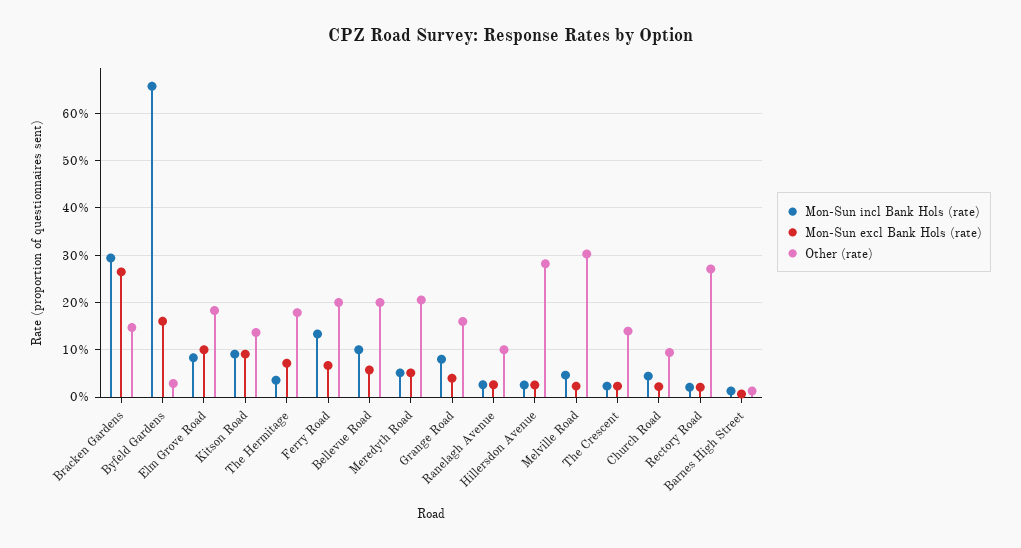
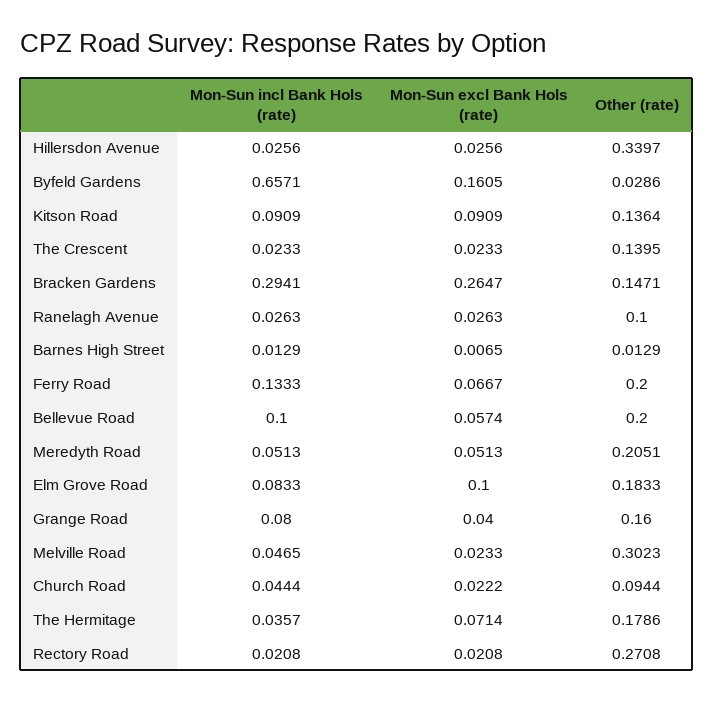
  {
    "Mon-Sun incl Bank Hols (rate)": {
      "Bracken Gardens": 0.2941,
      "Byfeld Gardens": 0.6571,
      "Elm Grove Road": 0.0833,
      "Kitson Road": 0.0909,
      "The Hermitage": 0.0357,
      "Ferry Road": 0.1333,
      "Bellevue Road": 0.1,
      "Meredyth Road": 0.0513,
      "Grange Road": 0.08,
      "Ranelagh Avenue": 0.0263,
      "Hillersdon Avenue": 0.0256,
      "Melville Road": 0.0465,
      "The Crescent": 0.0233,
      "Church Road": 0.0444,
      "Rectory Road": 0.0208,
      "Barnes High Street": 0.0129
    },
    "Mon-Sun excl Bank Hols (rate)": {
      "Bracken Gardens": 0.2647,
      "Byfeld Gardens": 0.1605,
      "Elm Grove Road": 0.1,
      "Kitson Road": 0.0909,
      "The Hermitage": 0.0714,
      "Ferry Road": 0.0667,
      "Bellevue Road": 0.0574,
      "Meredyth Road": 0.0513,
      "Grange Road": 0.04,
      "Ranelagh Avenue": 0.0263,
      "Hillersdon Avenue": 0.0256,
      "Melville Road": 0.0233,
      "The Crescent": 0.0233,
      "Church Road": 0.0222,
      "Rectory Road": 0.0208,
      "Barnes High Street": 0.0065
    },
    "Other (rate)": {
      "Bracken Gardens": 0.1471,
      "Byfeld Gardens": 0.0286,
      "Elm Grove Road": 0.1833,
      "Kitson Road": 0.1364,
      "The Hermitage": 0.1786,
      "Ferry Road": 0.2,
      "Bellevue Road": 0.2,
      "Meredyth Road": 0.2051,
      "Grange Road": 0.16,
      "Ranelagh Avenue": 0.1,
-     "Hillersdon Avenue": 0.28,
+     "Hillersdon Avenue": 0.3397,
      "Melville Road": 0.3023,
      "The Crescent": 0.1395,
      "Church Road": 0.0944,
      "Rectory Road": 0.2708,
      "Barnes High Street": 0.0129
    }
  }

